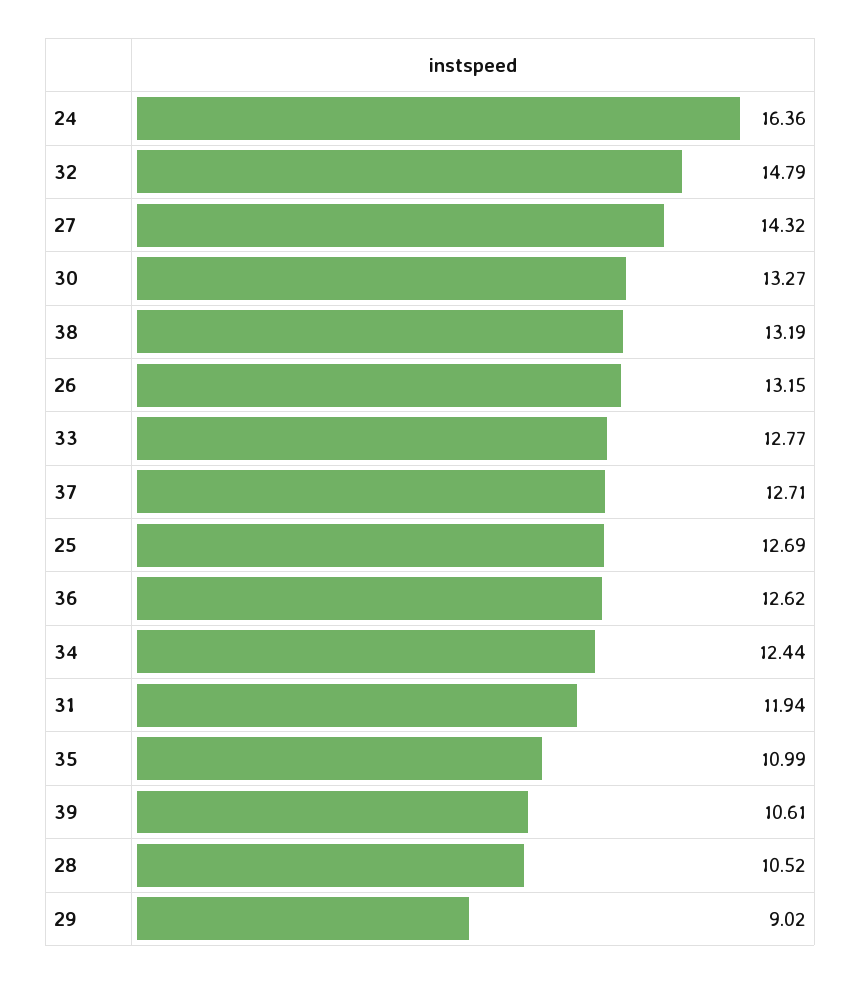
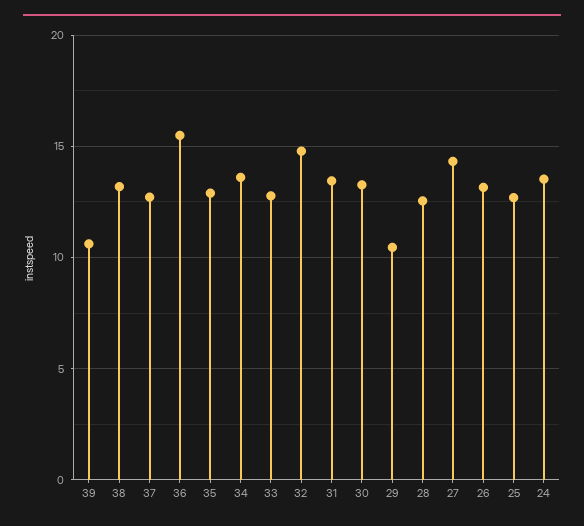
  {
-   "24": 16.36,
+   "24": 13.5,
    "32": 14.79,
    "27": 14.32,
    "30": 13.27,
    "38": 13.19,
    "26": 13.15,
    "33": 12.77,
    "37": 12.71,
    "25": 12.69,
-   "36": 12.62,
+   "36": 15.5,
-   "34": 12.44,
+   "34": 13.5,
-   "31": 11.94,
+   "31": 13.5,
-   "35": 10.99,
+   "35": 13,
    "39": 10.61,
-   "28": 10.52,
+   "28": 12.5,
-   "29": 9.02
+   "29": 10.5
  }

